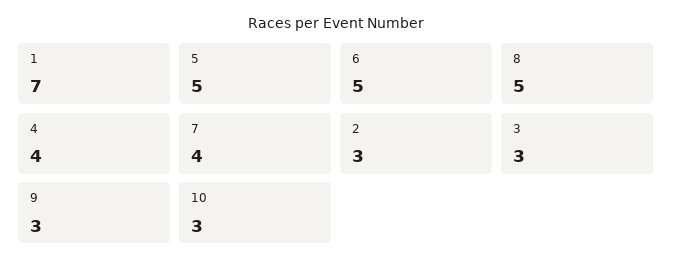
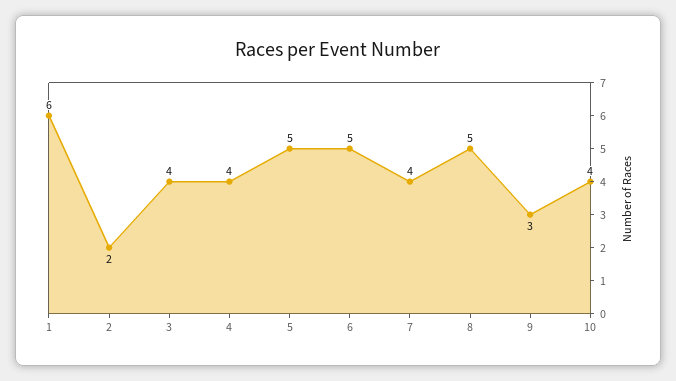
  {
-   "1": 7,
+   "1": 6,
    "5": 5,
    "6": 5,
    "8": 5,
    "4": 4,
    "7": 4,
-   "2": 3,
+   "2": 2,
-   "3": 3,
+   "3": 4,
    "9": 3,
-   "10": 3
+   "10": 4
  }

